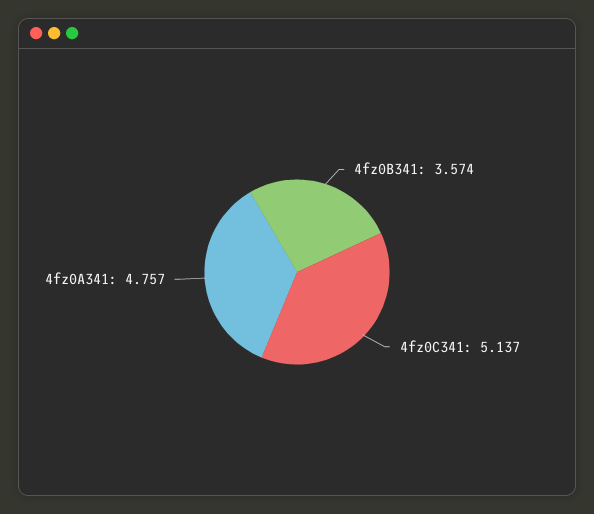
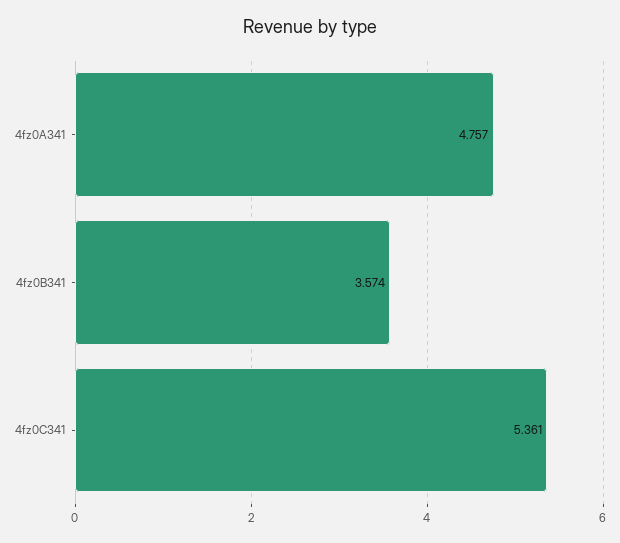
  {
    "4fz0B341": 3.574,
-   "4fz0C341": 5.137,
+   "4fz0C341": 5.361,
    "4fz0A341": 4.757
  }

